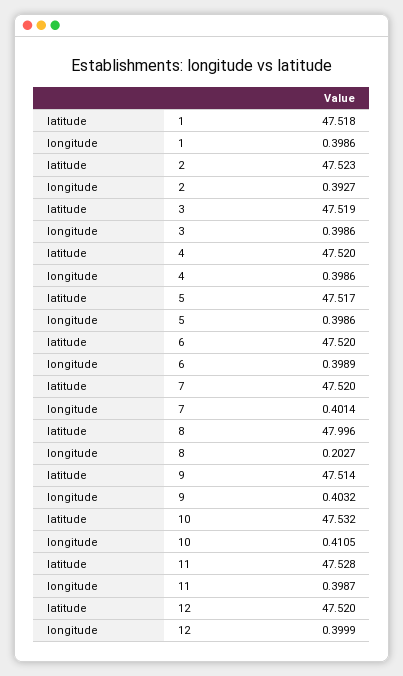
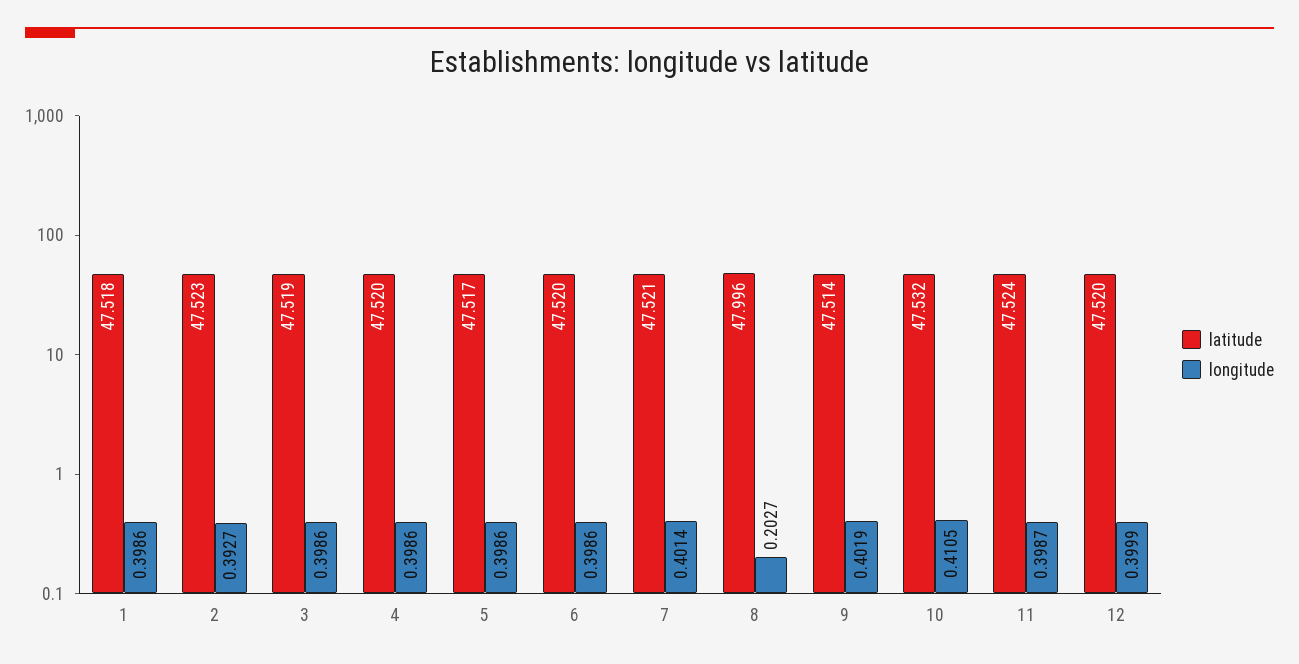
  {
    "latitude": {
      "1": 47.518,
      "2": 47.523,
      "3": 47.519,
      "4": 47.52,
      "5": 47.517,
      "6": 47.52,
-     "7": 47.52,
+     "7": 47.521,
      "8": 47.996,
      "9": 47.514,
      "10": 47.532,
-     "11": 47.528,
+     "11": 47.524,
      "12": 47.52
    },
    "longitude": {
      "1": 0.3986,
      "2": 0.3927,
      "3": 0.3986,
      "4": 0.3986,
      "5": 0.3986,
-     "6": 0.3989,
+     "6": 0.3986,
      "7": 0.4014,
      "8": 0.2027,
-     "9": 0.4032,
+     "9": 0.4019,
      "10": 0.4105,
      "11": 0.3987,
      "12": 0.3999
    }
  }

